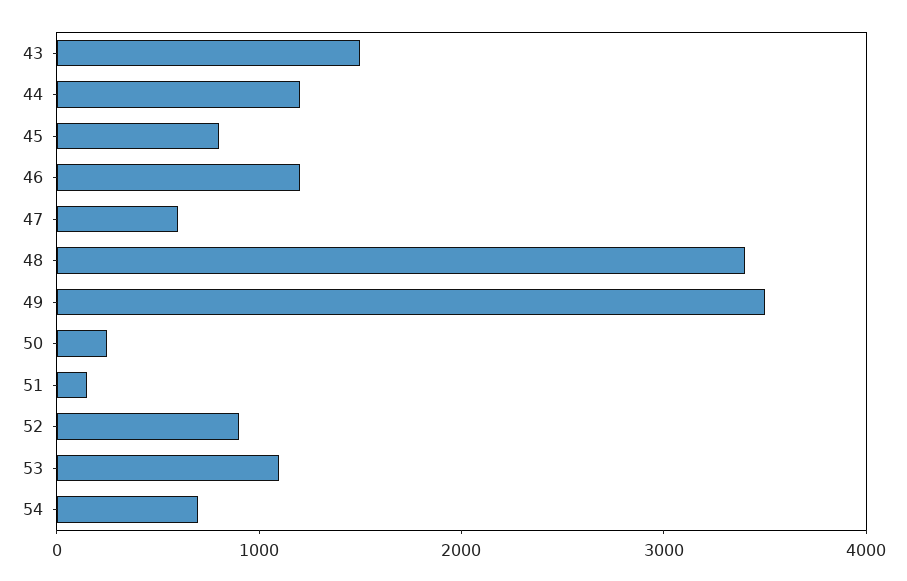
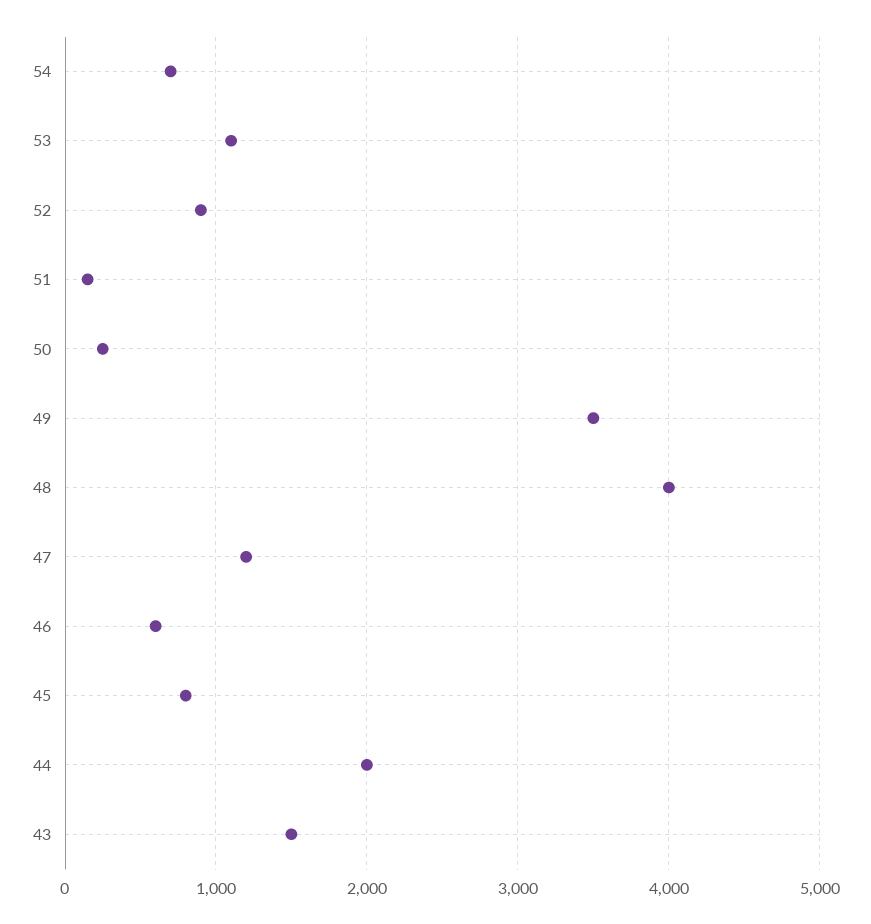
  {
    "43": 1500,
-   "44": 1200,
+   "44": 2000,
    "45": 800,
-   "46": 1200,
+   "46": 600,
-   "47": 600,
+   "47": 1200,
-   "48": 3400,
+   "48": 4000,
    "49": 3500,
    "50": 300,
    "51": 200,
    "52": 900,
    "53": 1100,
    "54": 700
  }

